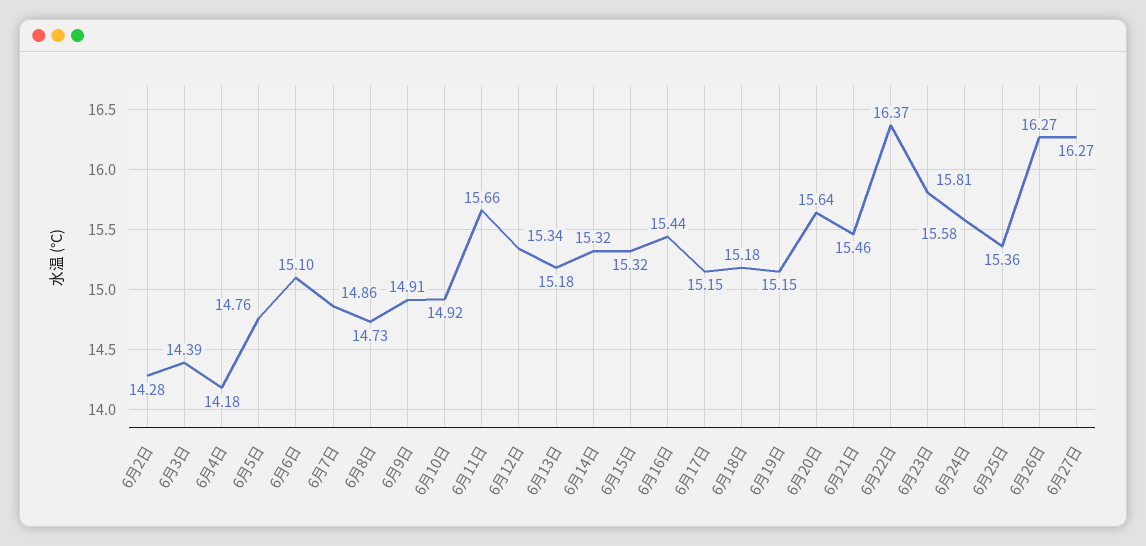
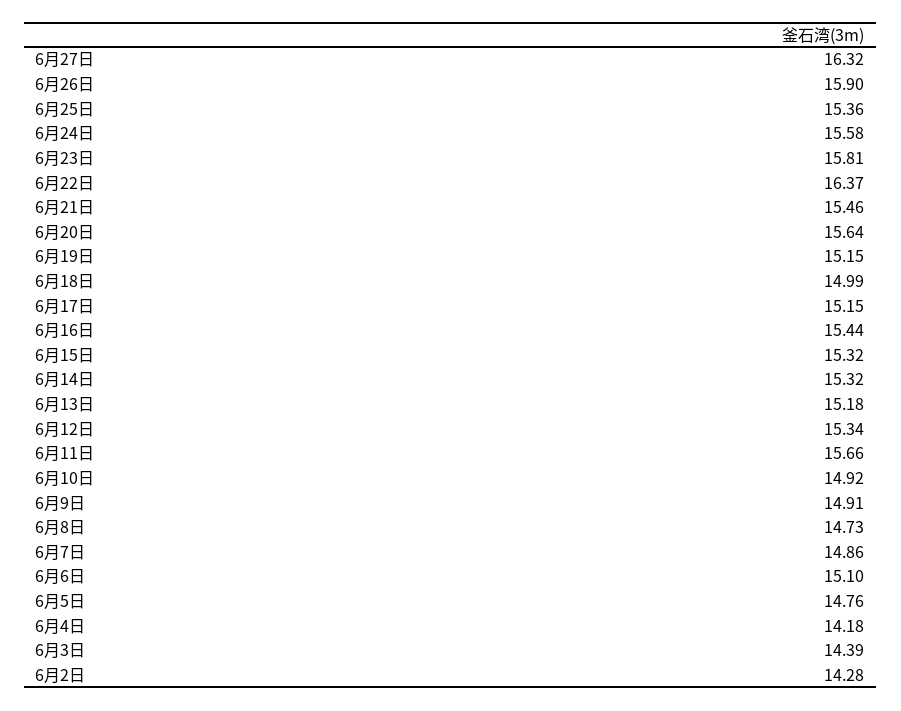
  {
    "6月2日": 14.28,
    "6月3日": 14.39,
    "6月4日": 14.18,
    "6月5日": 14.76,
    "6月6日": 15.1,
    "6月7日": 14.86,
    "6月8日": 14.73,
    "6月9日": 14.91,
    "6月10日": 14.92,
    "6月11日": 15.66,
    "6月12日": 15.34,
    "6月13日": 15.18,
    "6月14日": 15.32,
    "6月15日": 15.32,
    "6月16日": 15.44,
    "6月17日": 15.15,
-   "6月18日": 15.18,
+   "6月18日": 14.99,
    "6月19日": 15.15,
    "6月20日": 15.64,
    "6月21日": 15.46,
    "6月22日": 16.37,
    "6月23日": 15.81,
    "6月24日": 15.58,
    "6月25日": 15.36,
-   "6月26日": 16.27,
+   "6月26日": 15.9,
-   "6月27日": 16.27
+   "6月27日": 16.32
  }

